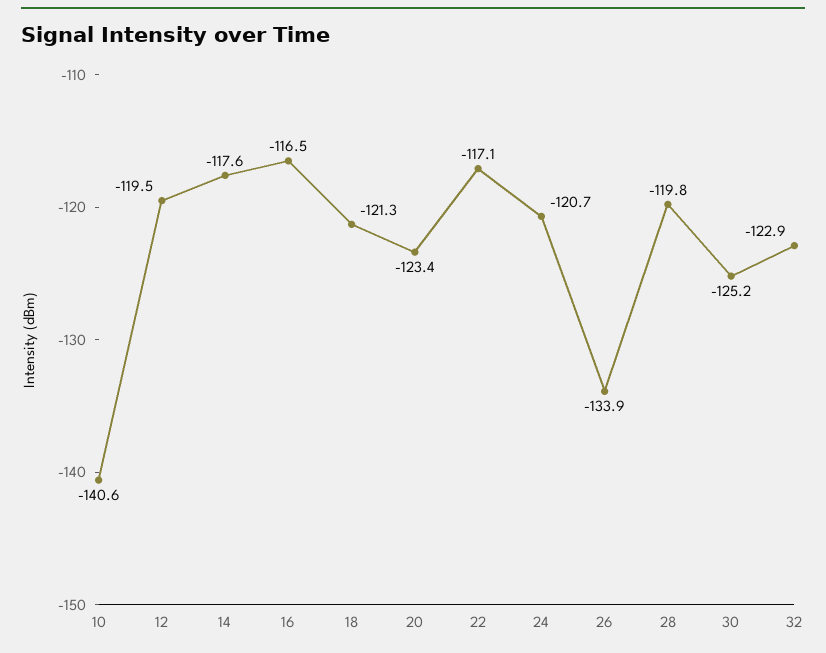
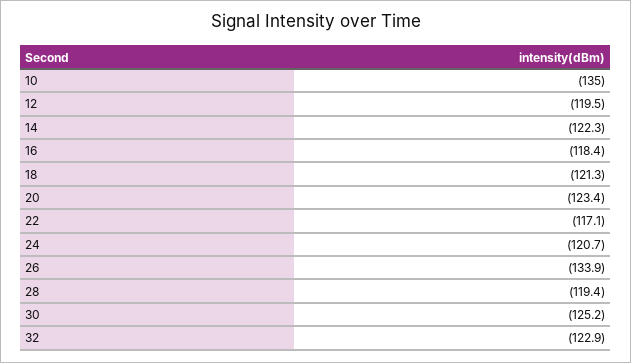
  {
-   "10": -140.6,
+   "10": -135,
    "12": -119.5,
-   "14": -117.6,
+   "14": -122.3,
-   "16": -116.5,
+   "16": -118.4,
    "18": -121.3,
    "20": -123.4,
    "22": -117.1,
    "24": -120.7,
    "26": -133.9,
-   "28": -119.8,
+   "28": -119.4,
    "30": -125.2,
    "32": -122.9
  }

